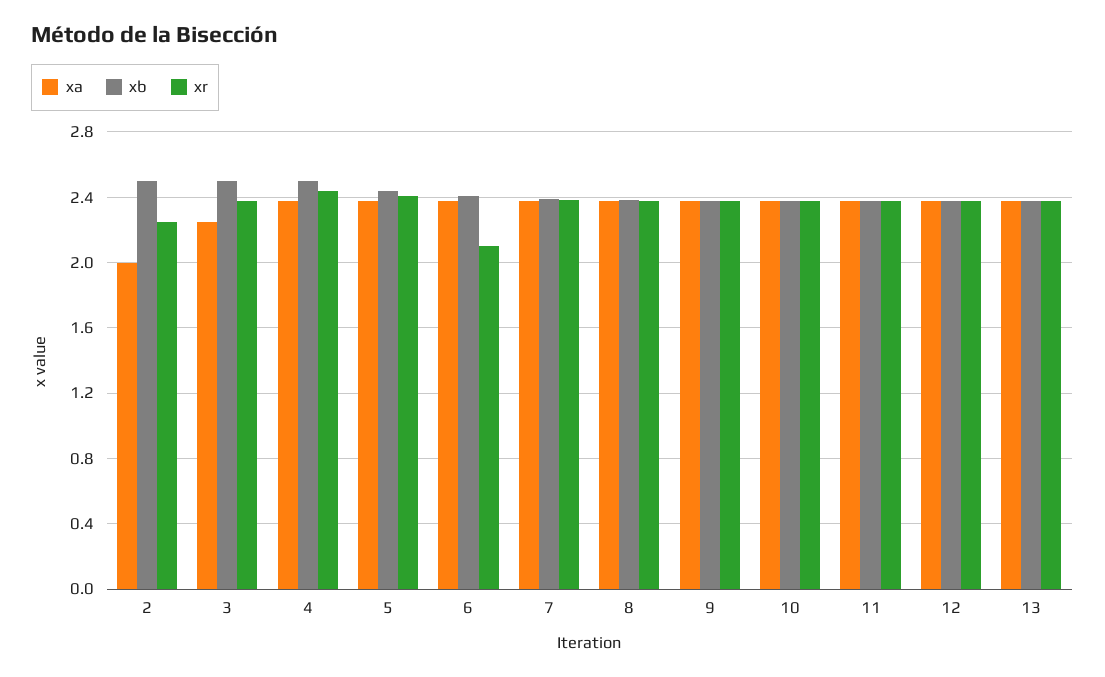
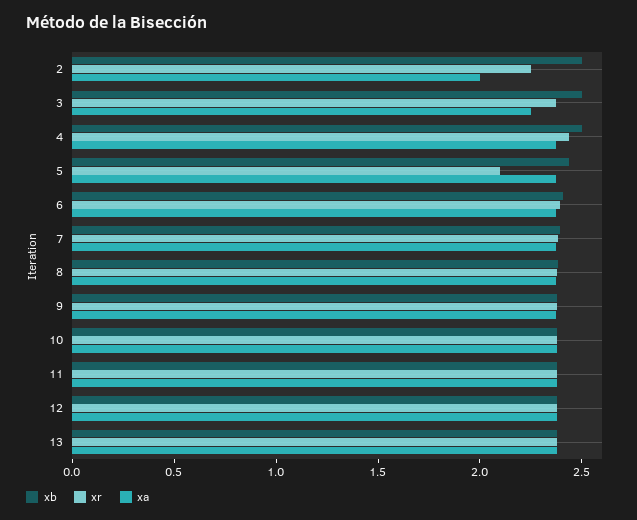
  {
    "xa": {
      "2": 2,
      "3": 2.25,
      "4": 2.4,
      "5": 2.4,
      "6": 2.4,
      "7": 2.4,
      "8": 2.4,
      "9": 2.4,
      "10": 2.4,
      "11": 2.4,
      "12": 2.4,
      "13": 2.4
    },
    "xb": {
      "2": 2.5,
      "3": 2.5,
      "4": 2.5,
      "5": 2.45,
      "6": 2.4,
      "7": 2.4,
      "8": 2.4,
      "9": 2.4,
      "10": 2.4,
      "11": 2.4,
      "12": 2.4,
      "13": 2.4
    },
    "xr": {
      "2": 2.25,
      "3": 2.4,
      "4": 2.45,
-     "5": 2.4,
+     "5": 2.1,
-     "6": 2.1,
+     "6": 2.4,
      "7": 2.4,
      "8": 2.4,
      "9": 2.4,
      "10": 2.4,
      "11": 2.4,
      "12": 2.4,
      "13": 2.4
    }
  }

